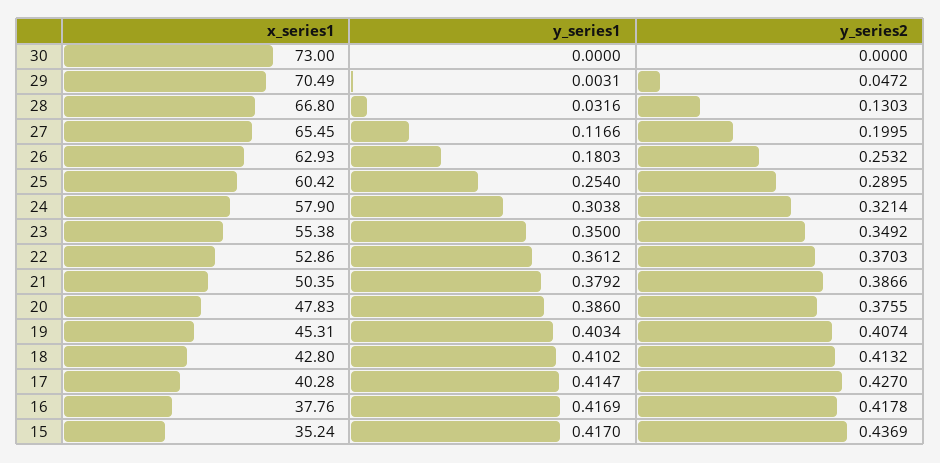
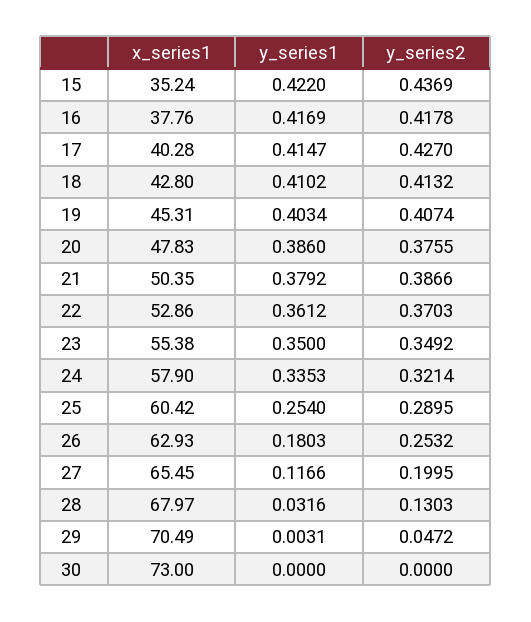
  {
    "x_series1": {
      "30": 73,
      "29": 70.49,
-     "28": 66.8,
+     "28": 67.97,
      "27": 65.45,
      "26": 62.93,
      "25": 60.42,
      "24": 57.9,
      "23": 55.38,
      "22": 52.86,
      "21": 50.35,
      "20": 47.83,
      "19": 45.31,
      "18": 42.8,
      "17": 40.28,
      "16": 37.76,
      "15": 35.24
    },
    "y_series1": {
      "30": 0,
      "29": 0.0031,
      "28": 0.0316,
      "27": 0.1166,
      "26": 0.1803,
      "25": 0.254,
-     "24": 0.3038,
+     "24": 0.3353,
      "23": 0.35,
      "22": 0.3612,
      "21": 0.3792,
      "20": 0.386,
      "19": 0.4034,
      "18": 0.4102,
      "17": 0.4147,
      "16": 0.4169,
-     "15": 0.417
+     "15": 0.422
    },
    "y_series2": {
      "30": 0,
      "29": 0.0472,
      "28": 0.1303,
      "27": 0.1995,
      "26": 0.2532,
      "25": 0.2895,
      "24": 0.3214,
      "23": 0.3492,
      "22": 0.3703,
      "21": 0.3866,
      "20": 0.3755,
      "19": 0.4074,
      "18": 0.4132,
      "17": 0.427,
      "16": 0.4178,
      "15": 0.4369
    }
  }

